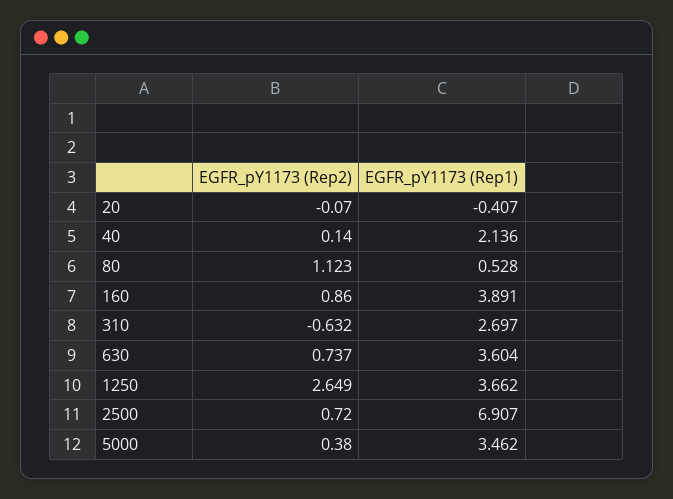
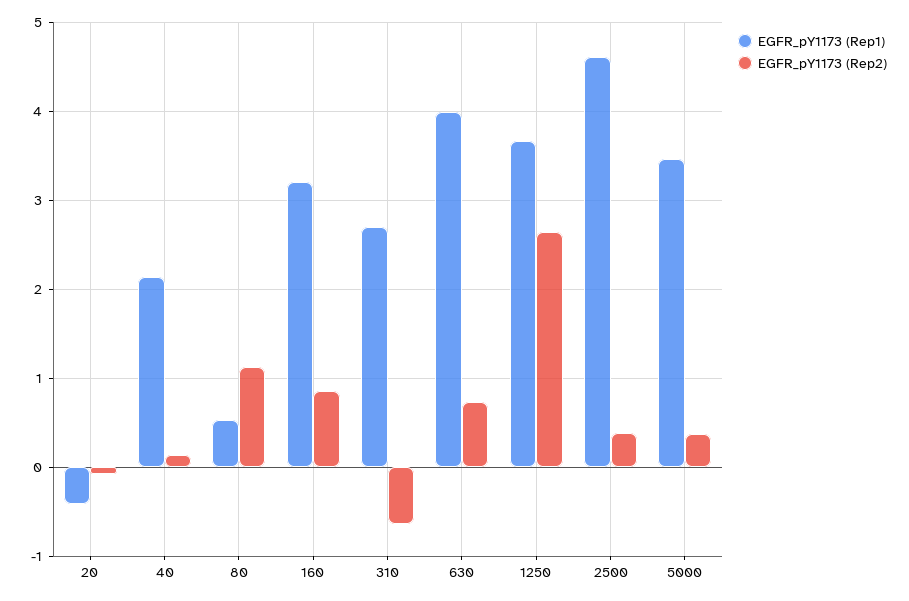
  {
    "EGFR_pY1173 (Rep2)": {
      "20": -0.07,
      "40": 0.14,
      "80": 1.123,
      "160": 0.86,
      "310": -0.632,
      "630": 0.737,
      "1250": 2.649,
-     "2500": 0.72,
+     "2500": 0.4,
      "5000": 0.38
    },
    "EGFR_pY1173 (Rep1)": {
      "20": -0.407,
      "40": 2.136,
      "80": 0.528,
-     "160": 3.891,
+     "160": 3.2,
      "310": 2.697,
-     "630": 3.604,
+     "630": 4,
      "1250": 3.662,
-     "2500": 6.907,
+     "2500": 4.6,
      "5000": 3.462
    }
  }

